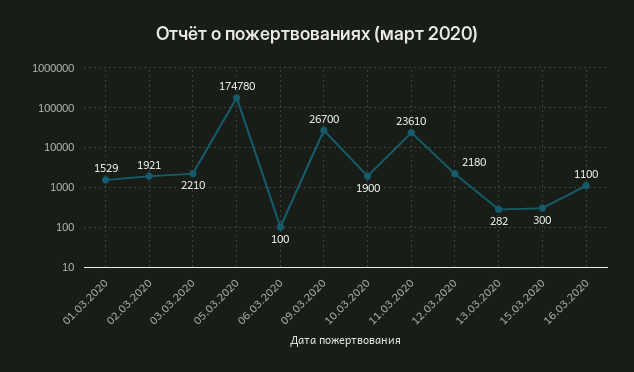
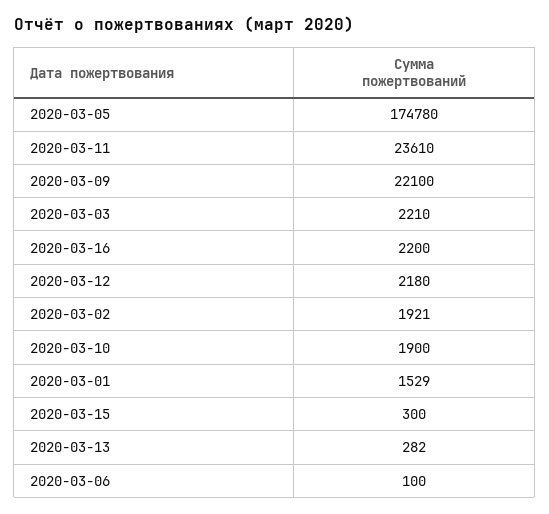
  {
    "01.03.2020": 1529,
    "02.03.2020": 1921,
    "03.03.2020": 2210,
    "05.03.2020": 174780,
    "06.03.2020": 100,
-   "09.03.2020": 26700,
+   "09.03.2020": 22100,
    "10.03.2020": 1900,
    "11.03.2020": 23610,
    "12.03.2020": 2180,
    "13.03.2020": 282,
    "15.03.2020": 300,
-   "16.03.2020": 1100
+   "16.03.2020": 2200
  }

